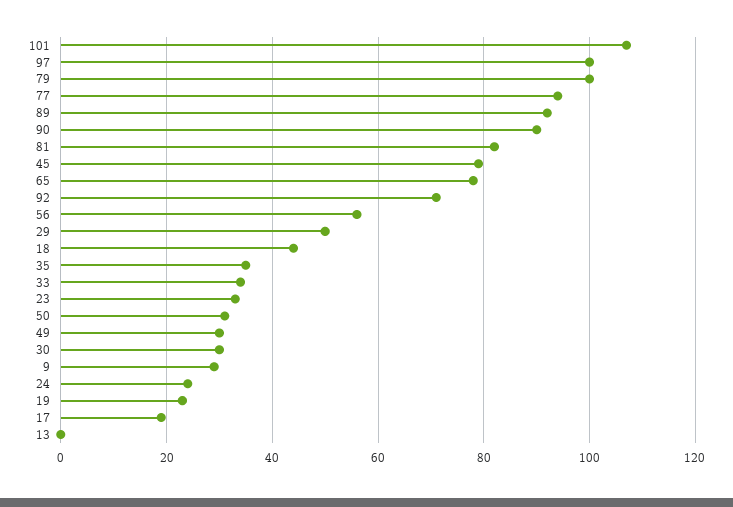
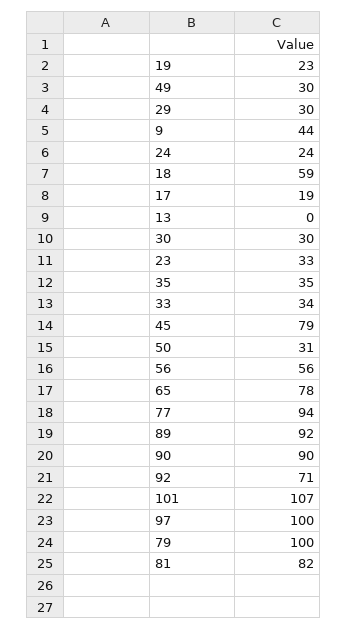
  {
    "101": 107,
    "97": 100,
    "79": 100,
    "77": 94,
    "89": 92,
    "90": 90,
    "81": 82,
    "45": 79,
    "65": 78,
    "92": 71,
    "56": 56,
-   "29": 50,
+   "29": 30,
-   "18": 45,
+   "18": 59,
    "35": 35,
    "33": 34,
    "23": 33,
    "50": 31,
    "49": 30,
    "30": 30,
-   "9": 30,
+   "9": 44,
    "24": 24,
    "19": 23,
    "17": 19,
    "13": 0
  }

